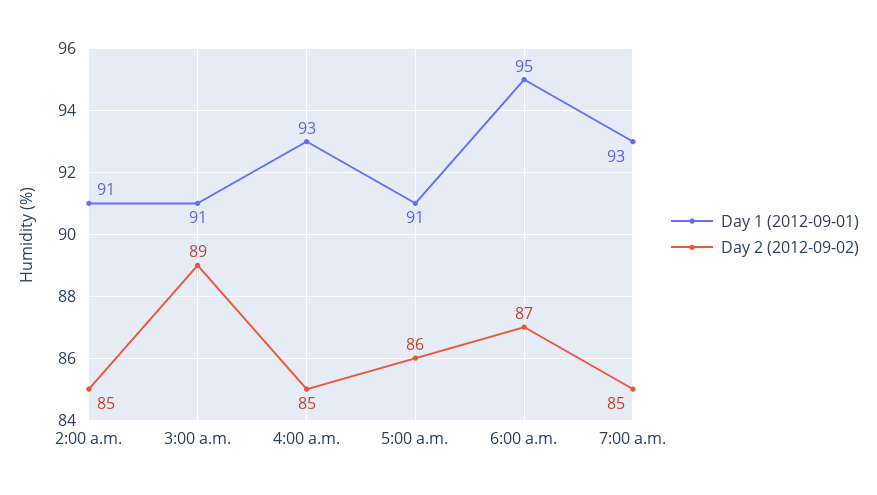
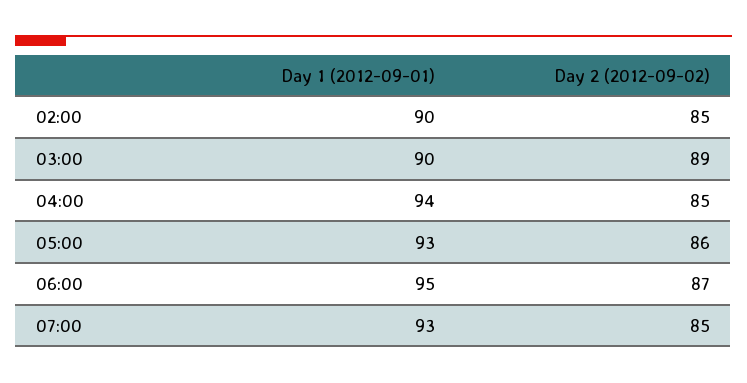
  {
    "Day 1 (2012-09-01)": {
-     "2:00 a.m.": 91,
+     "2:00 a.m.": 90,
-     "3:00 a.m.": 91,
+     "3:00 a.m.": 90,
-     "4:00 a.m.": 93,
+     "4:00 a.m.": 94,
-     "5:00 a.m.": 91,
+     "5:00 a.m.": 93,
      "6:00 a.m.": 95,
      "7:00 a.m.": 93
    },
    "Day 2 (2012-09-02)": {
      "2:00 a.m.": 85,
      "3:00 a.m.": 89,
      "4:00 a.m.": 85,
      "5:00 a.m.": 86,
      "6:00 a.m.": 87,
      "7:00 a.m.": 85
    }
  }

